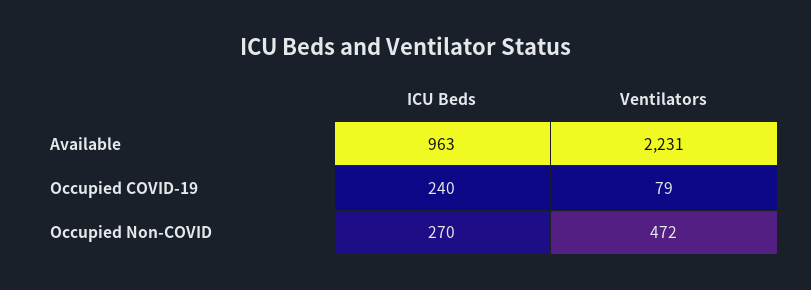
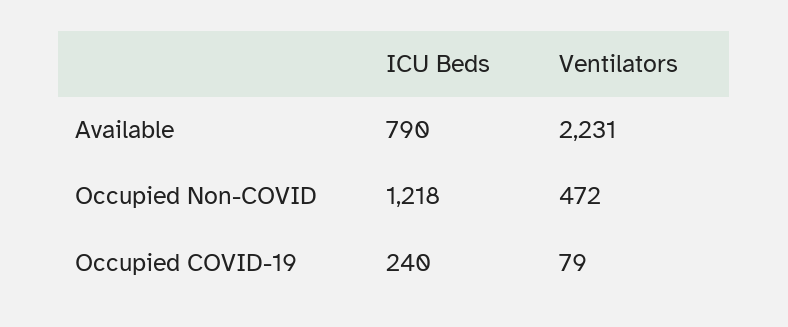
  {
    "ICU Beds": {
-     "Available": 963,
+     "Available": 790,
      "Occupied COVID-19": 240,
-     "Occupied Non-COVID": 270
+     "Occupied Non-COVID": 1218
    },
    "Ventilators": {
      "Available": 2231,
      "Occupied COVID-19": 79,
      "Occupied Non-COVID": 472
    }
  }

